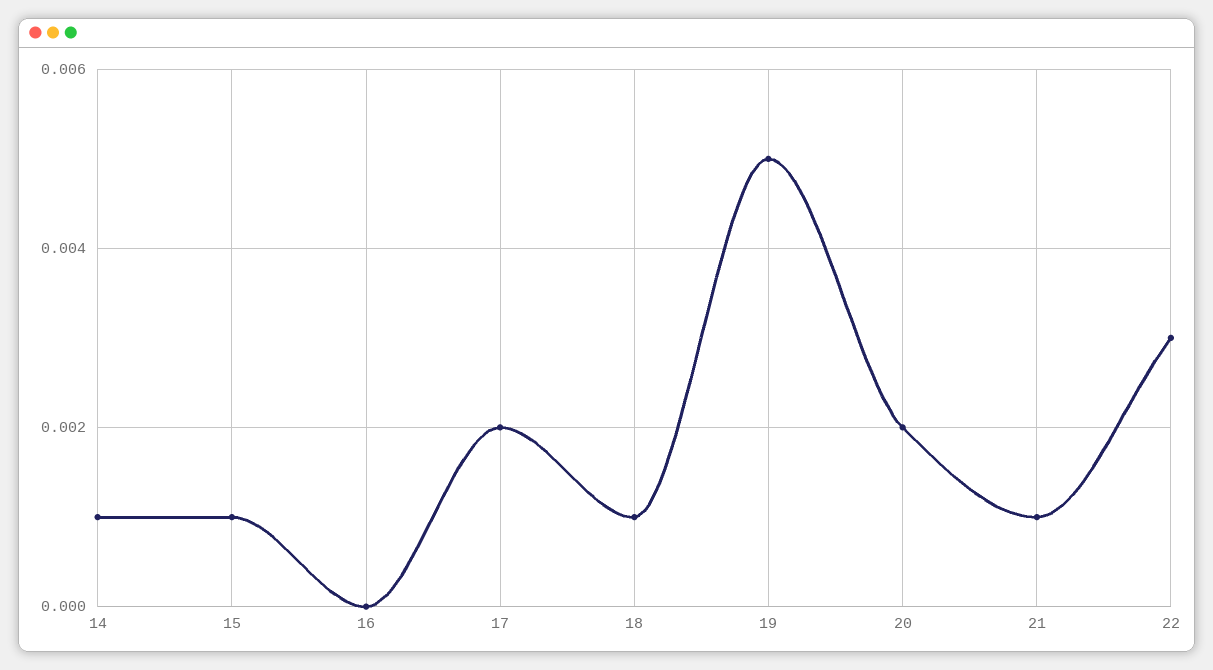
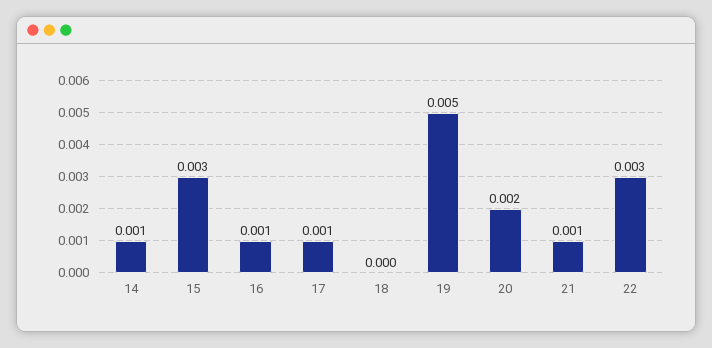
  {
    "14": 0.001,
-   "15": 0.001,
+   "15": 0.003,
-   "16": 0,
+   "16": 0.001,
-   "17": 0.002,
+   "17": 0.001,
-   "18": 0.001,
+   "18": 0,
    "19": 0.005,
    "20": 0.002,
    "21": 0.001,
    "22": 0.003
  }

